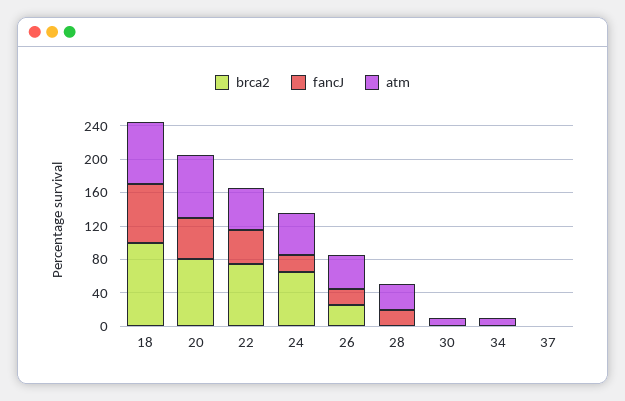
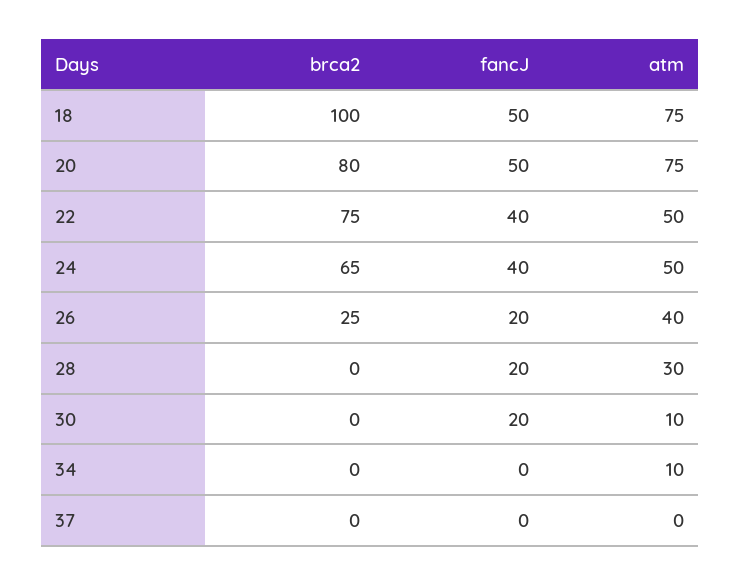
  {
    "brca2": {
      "18": 100,
      "20": 80,
      "22": 75,
      "24": 65,
      "26": 25,
      "28": 0,
      "30": 0,
      "34": 0,
      "37": 0
    },
    "fancJ": {
-     "18": 70,
+     "18": 50,
      "20": 50,
      "22": 40,
-     "24": 20,
+     "24": 40,
      "26": 20,
      "28": 20,
-     "30": 0,
+     "30": 20,
      "34": 0,
      "37": 0
    },
    "atm": {
      "18": 75,
      "20": 75,
      "22": 50,
      "24": 50,
      "26": 40,
      "28": 30,
      "30": 10,
      "34": 10,
      "37": 0
    }
  }

